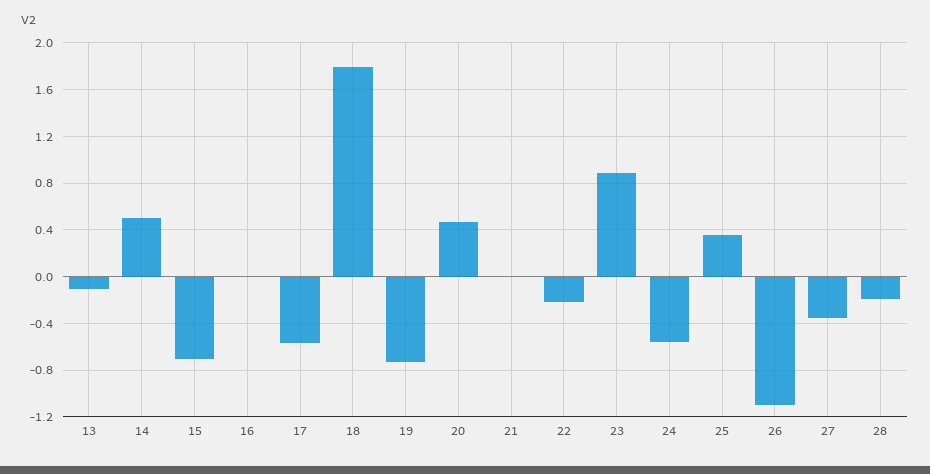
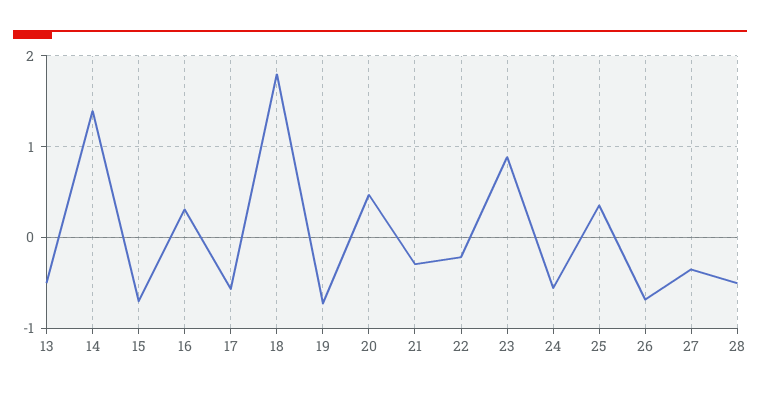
  {
-   "13": -0.1,
+   "13": -0.5,
-   "14": 0.5,
+   "14": 1.4,
    "15": -0.7,
-   "16": 0,
+   "16": 0.3,
    "17": -0.6,
    "18": 1.8,
    "19": -0.7,
    "20": 0.5,
-   "21": 0,
+   "21": -0.3,
    "22": -0.2,
    "23": 0.9,
    "24": -0.6,
    "25": 0.4,
-   "26": -1.1,
+   "26": -0.7,
    "27": -0.4,
-   "28": -0.2
+   "28": -0.5
  }

